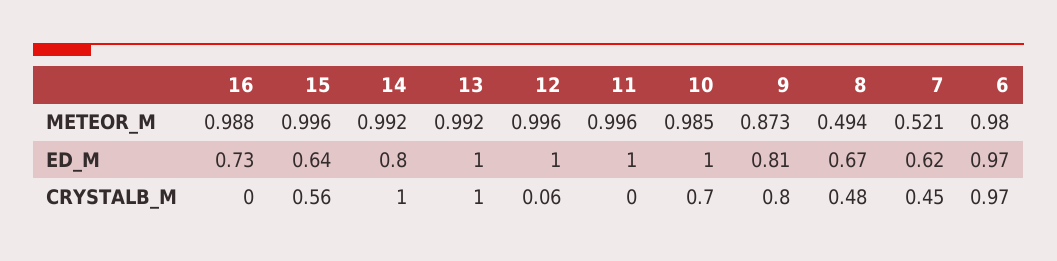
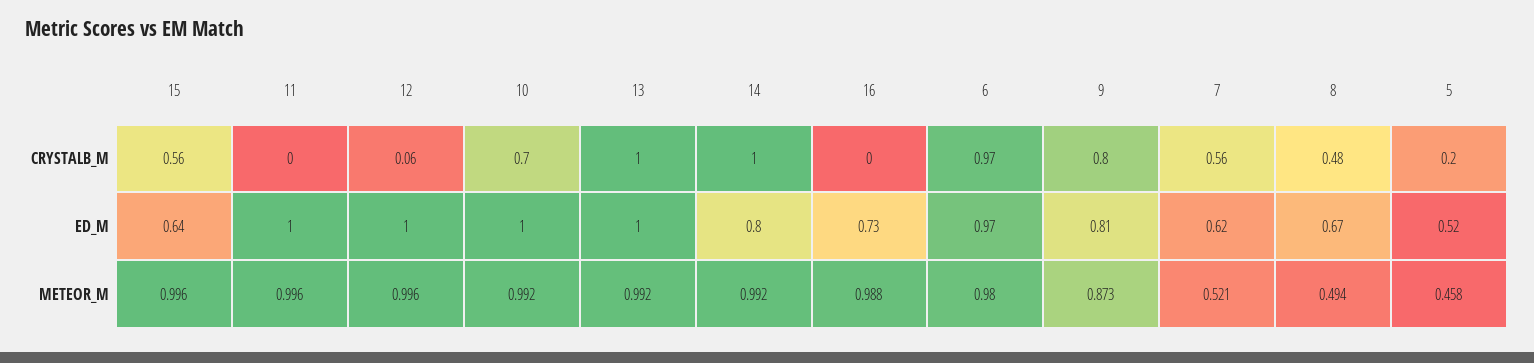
  {
    "16": {
      "METEOR_M": 0.988,
      "ED_M": 0.73,
      "CRYSTALB_M": 0
    },
    "15": {
      "METEOR_M": 0.996,
      "ED_M": 0.64,
      "CRYSTALB_M": 0.56
    },
    "14": {
      "METEOR_M": 0.992,
      "ED_M": 0.8,
      "CRYSTALB_M": 1
    },
    "13": {
      "METEOR_M": 0.992,
      "ED_M": 1,
      "CRYSTALB_M": 1
    },
    "12": {
      "METEOR_M": 0.996,
      "ED_M": 1,
      "CRYSTALB_M": 0.06
    },
    "11": {
      "METEOR_M": 0.996,
      "ED_M": 1,
      "CRYSTALB_M": 0
    },
    "10": {
-     "METEOR_M": 0.985,
+     "METEOR_M": 0.992,
      "ED_M": 1,
      "CRYSTALB_M": 0.7
    },
    "9": {
      "METEOR_M": 0.873,
      "ED_M": 0.81,
      "CRYSTALB_M": 0.8
    },
    "8": {
      "METEOR_M": 0.494,
      "ED_M": 0.67,
      "CRYSTALB_M": 0.48
    },
    "7": {
      "METEOR_M": 0.521,
      "ED_M": 0.62,
-     "CRYSTALB_M": 0.45
+     "CRYSTALB_M": 0.56
    },
    "6": {
      "METEOR_M": 0.98,
      "ED_M": 0.97,
      "CRYSTALB_M": 0.97
-   }
+   },
+   "5": {
+     "CRYSTALB_M": 0.2,
+     "ED_M": 0.52,
+     "METEOR_M": 0.458
+   }
  }

